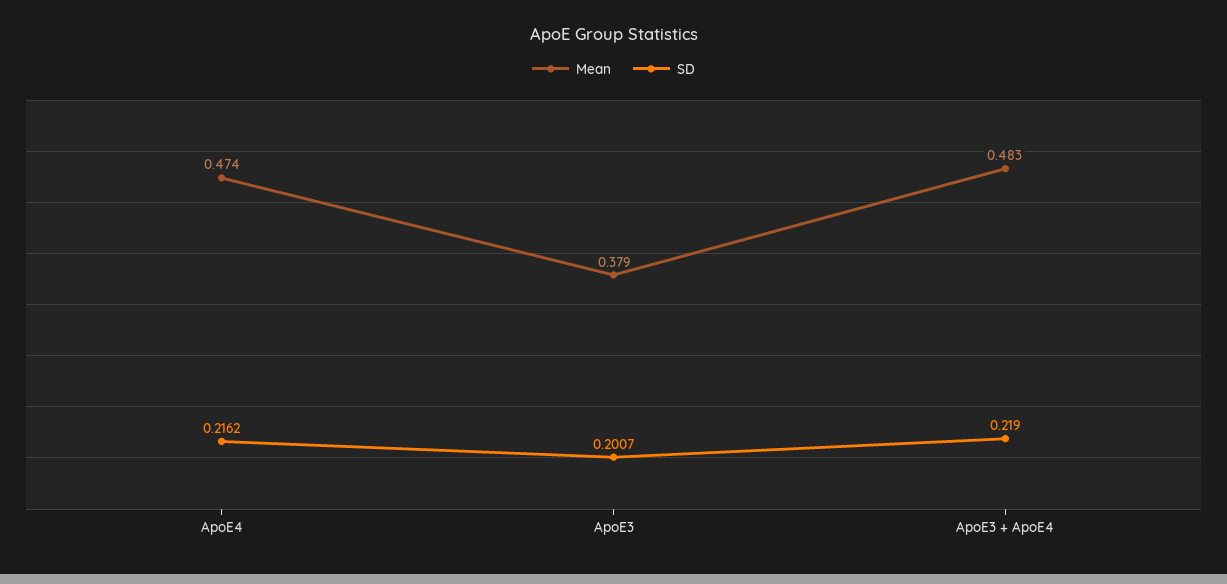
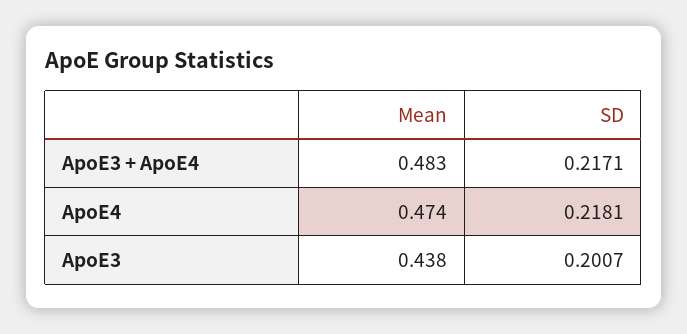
  {
    "Mean": {
      "ApoE4": 0.474,
-     "ApoE3": 0.379,
+     "ApoE3": 0.438,
      "ApoE3 + ApoE4": 0.483
    },
    "SD": {
-     "ApoE4": 0.2162,
+     "ApoE4": 0.2181,
      "ApoE3": 0.2007,
-     "ApoE3 + ApoE4": 0.219
+     "ApoE3 + ApoE4": 0.2171
    }
  }

